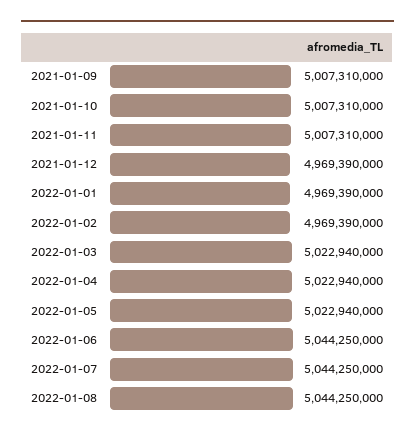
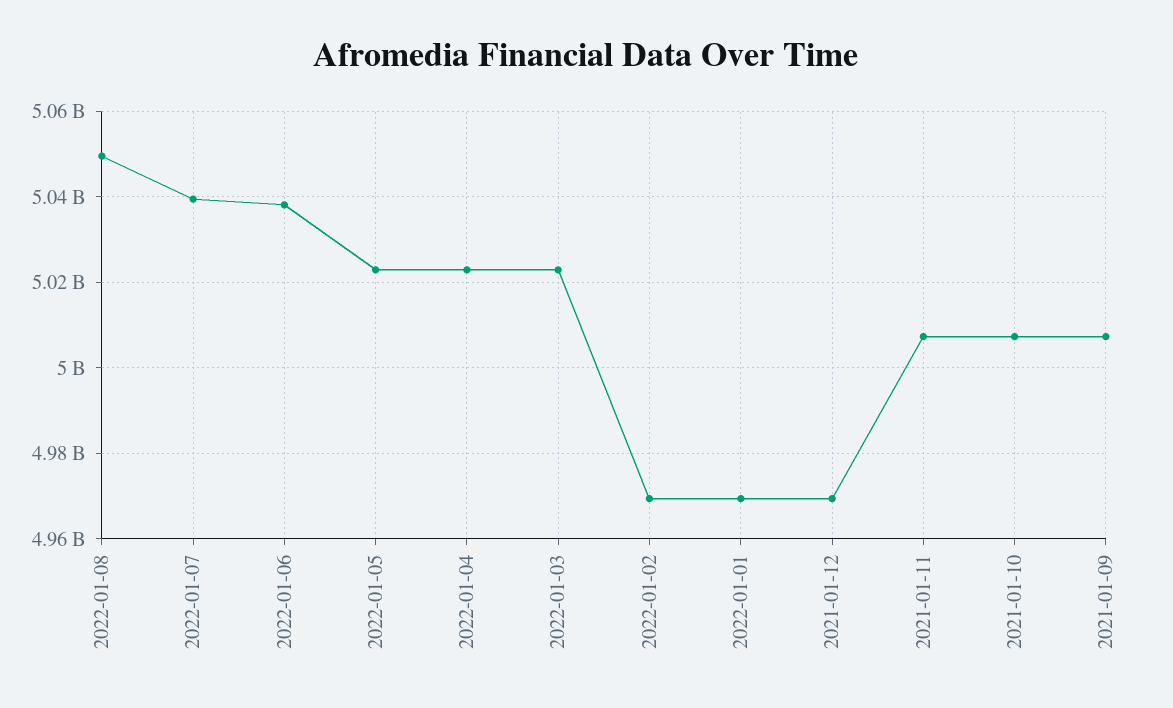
  {
    "2021-01-09": 5007310000,
    "2021-01-10": 5007310000,
    "2021-01-11": 5007310000,
    "2021-01-12": 4969390000,
    "2022-01-01": 4969390000,
    "2022-01-02": 4969390000,
    "2022-01-03": 5022940000,
    "2022-01-04": 5022940000,
    "2022-01-05": 5022940000,
-   "2022-01-06": 5044250000,
+   "2022-01-06": 5038000000,
-   "2022-01-07": 5044250000,
+   "2022-01-07": 5040000000,
-   "2022-01-08": 5044250000
+   "2022-01-08": 5050000000
  }

